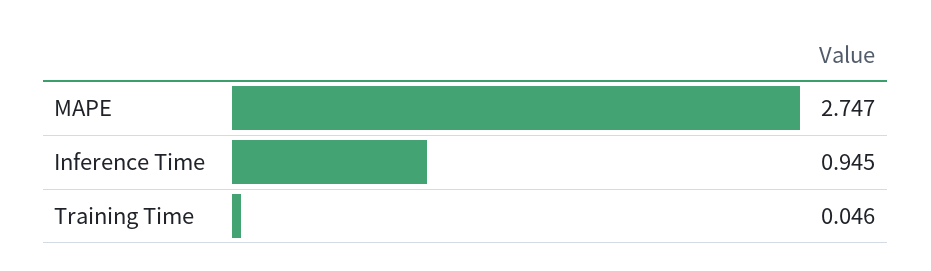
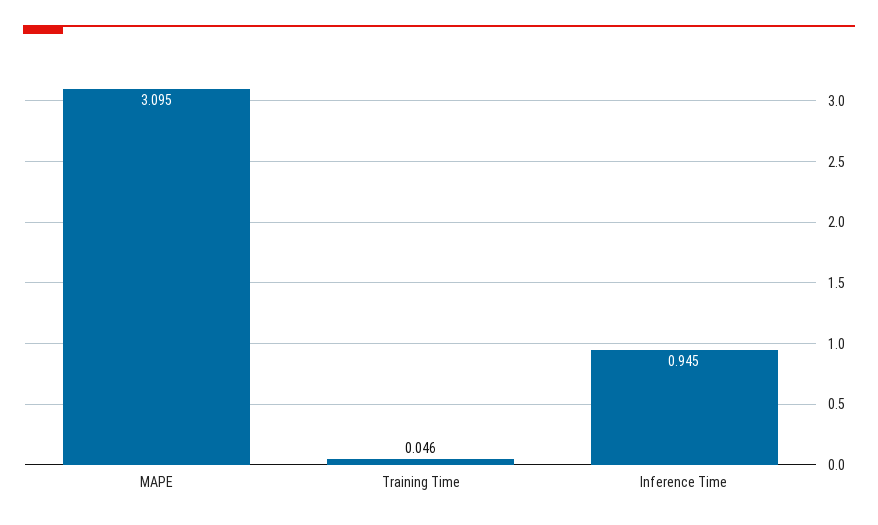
  {
-   "MAPE": 2.747,
+   "MAPE": 3.095,
    "Inference Time": 0.945,
    "Training Time": 0.046
  }

